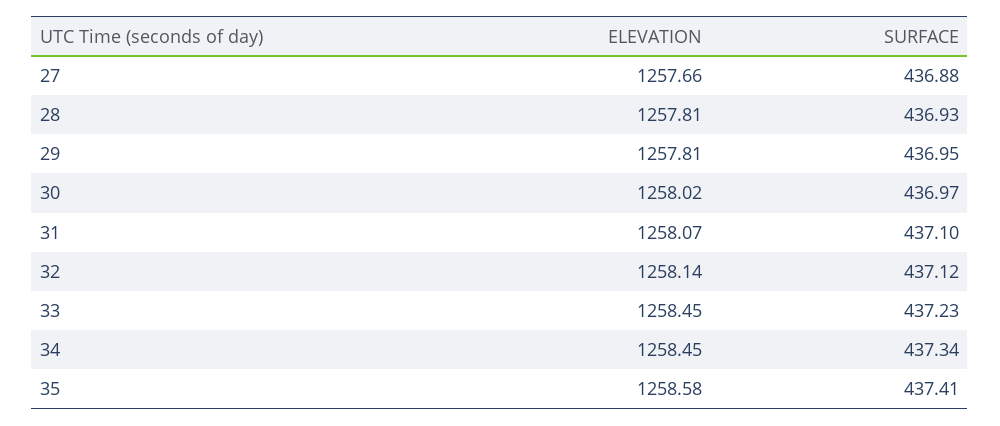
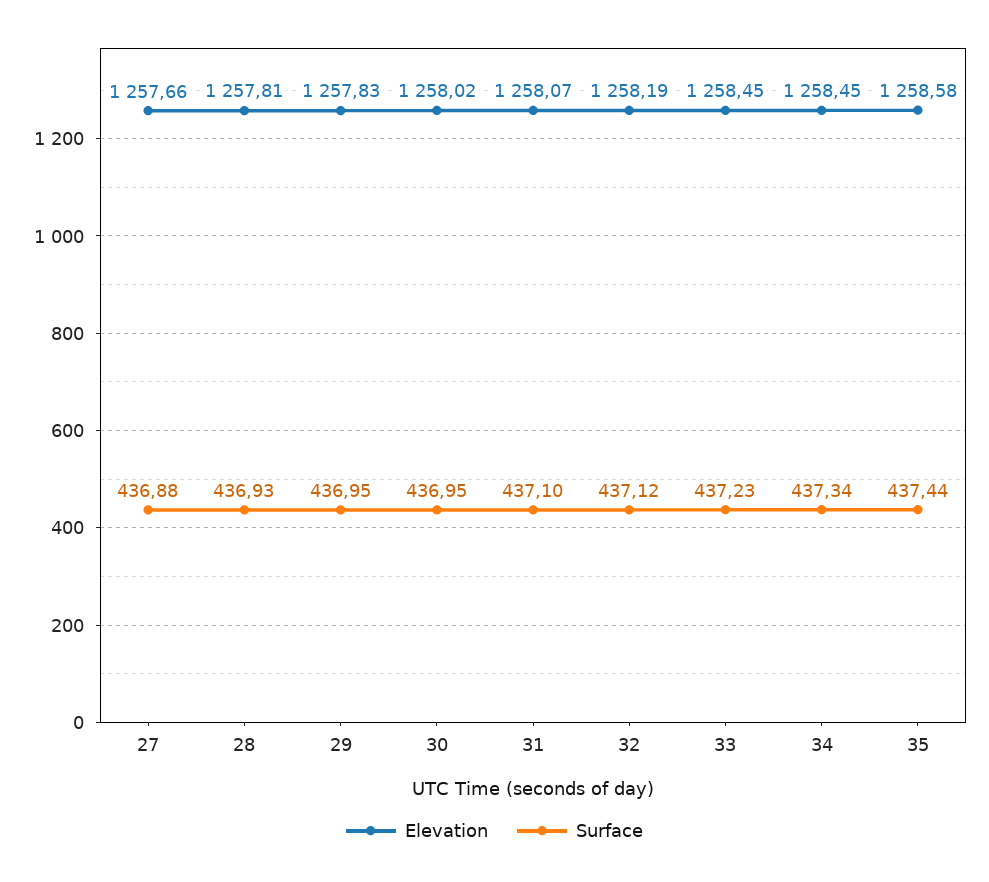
  {
    "ELEVATION": {
      "27": 1257.66,
      "28": 1257.81,
-     "29": 1257.81,
+     "29": 1257.83,
      "30": 1258.02,
      "31": 1258.07,
-     "32": 1258.14,
+     "32": 1258.19,
      "33": 1258.45,
      "34": 1258.45,
      "35": 1258.58
    },
    "SURFACE": {
      "27": 436.88,
      "28": 436.93,
      "29": 436.95,
-     "30": 436.97,
+     "30": 436.95,
      "31": 437.1,
      "32": 437.12,
      "33": 437.23,
      "34": 437.34,
-     "35": 437.41
+     "35": 437.44
    }
  }

